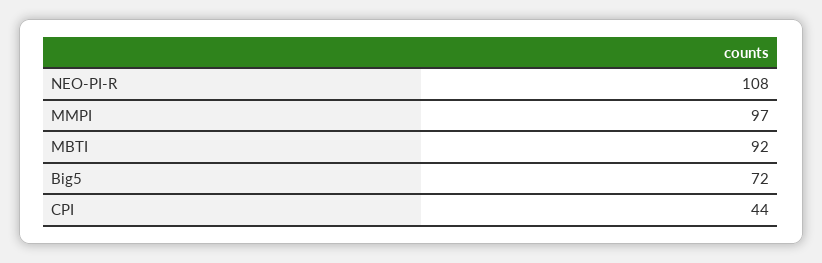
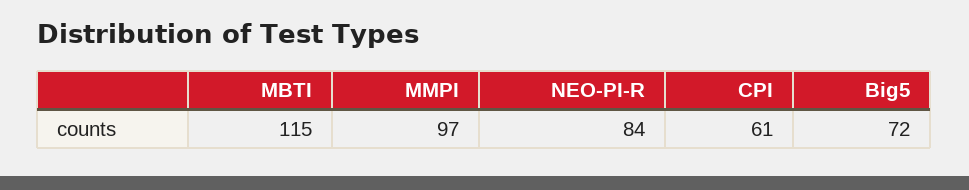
  {
-   "NEO-PI-R": 108,
+   "NEO-PI-R": 84,
    "MMPI": 97,
-   "MBTI": 92,
+   "MBTI": 115,
    "Big5": 72,
-   "CPI": 44
+   "CPI": 61
  }

